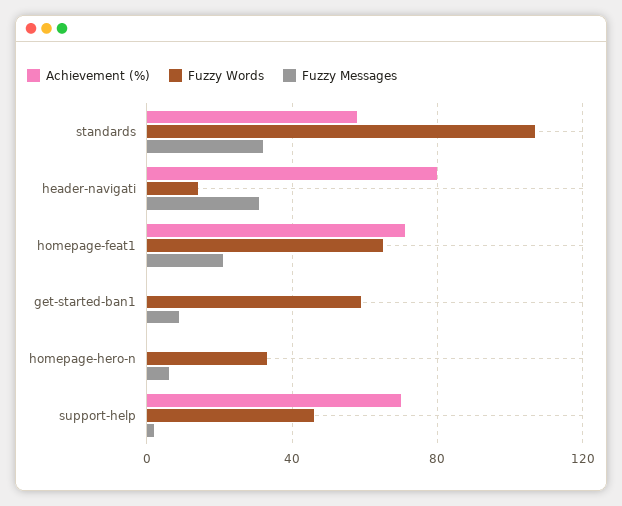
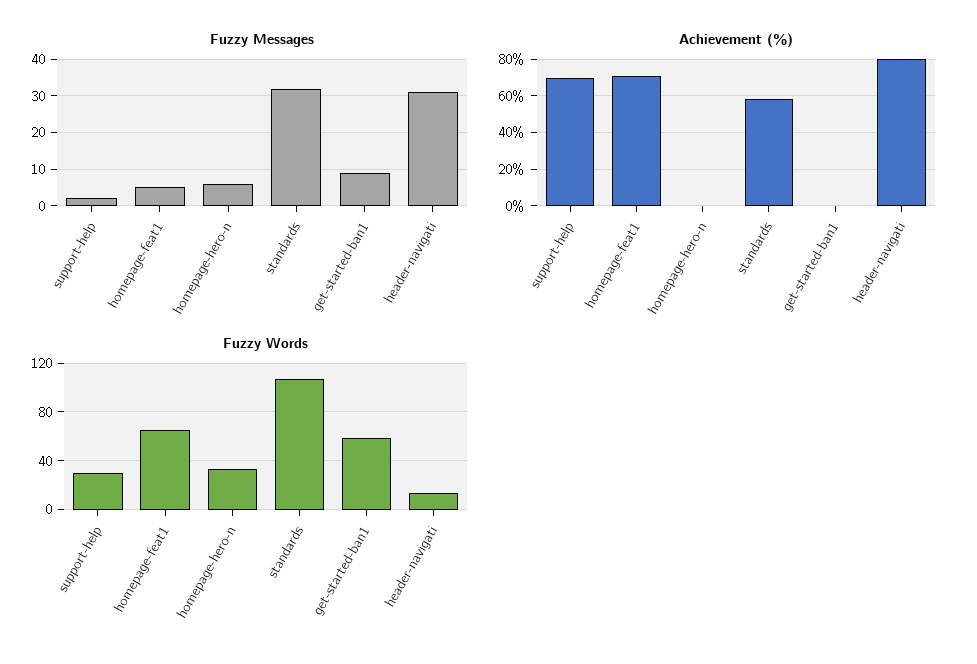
  {
    "Achievement (%)": {
      "standards": 60,
      "header-navigati": 80,
      "homepage-feat1": 70,
      "get-started-ban1": 0,
      "homepage-hero-n": 0,
      "support-help": 70
    },
    "Fuzzy Words": {
      "standards": 105,
      "header-navigati": 15,
      "homepage-feat1": 65,
      "get-started-ban1": 60,
      "homepage-hero-n": 35,
-     "support-help": 45
+     "support-help": 30
    },
    "Fuzzy Messages": {
      "standards": 30,
      "header-navigati": 30,
-     "homepage-feat1": 20,
+     "homepage-feat1": 5,
      "get-started-ban1": 10,
      "homepage-hero-n": 5,
      "support-help": 0
    }
  }

